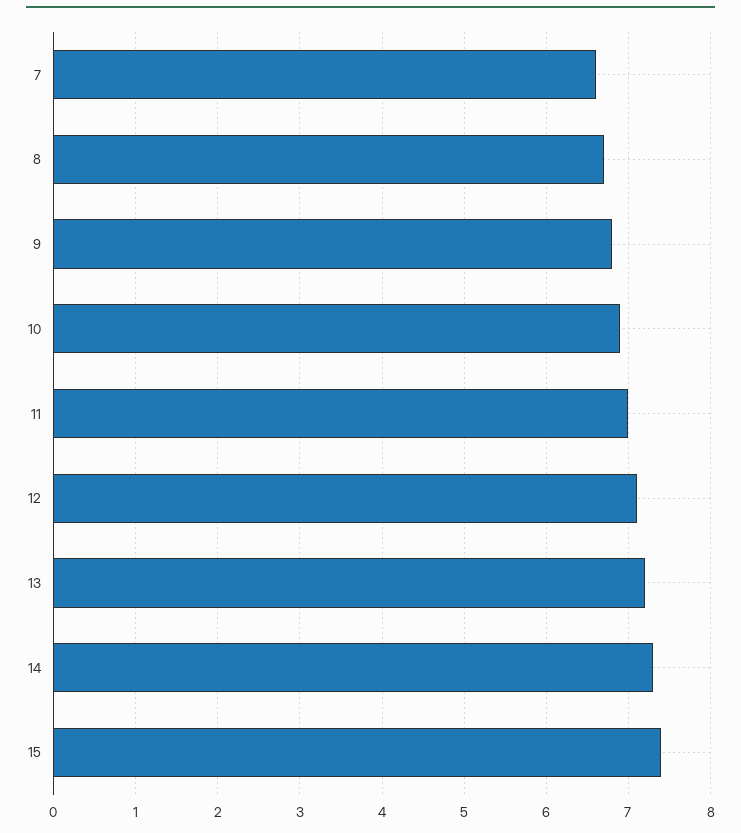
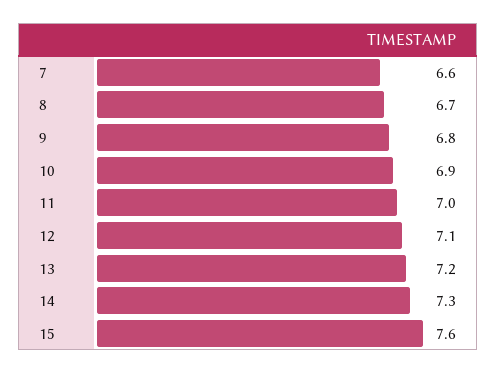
  {
    "7": 6.6,
    "8": 6.7,
    "9": 6.8,
    "10": 6.9,
    "11": 7,
    "12": 7.1,
    "13": 7.2,
    "14": 7.3,
-   "15": 7.4
+   "15": 7.6
  }

